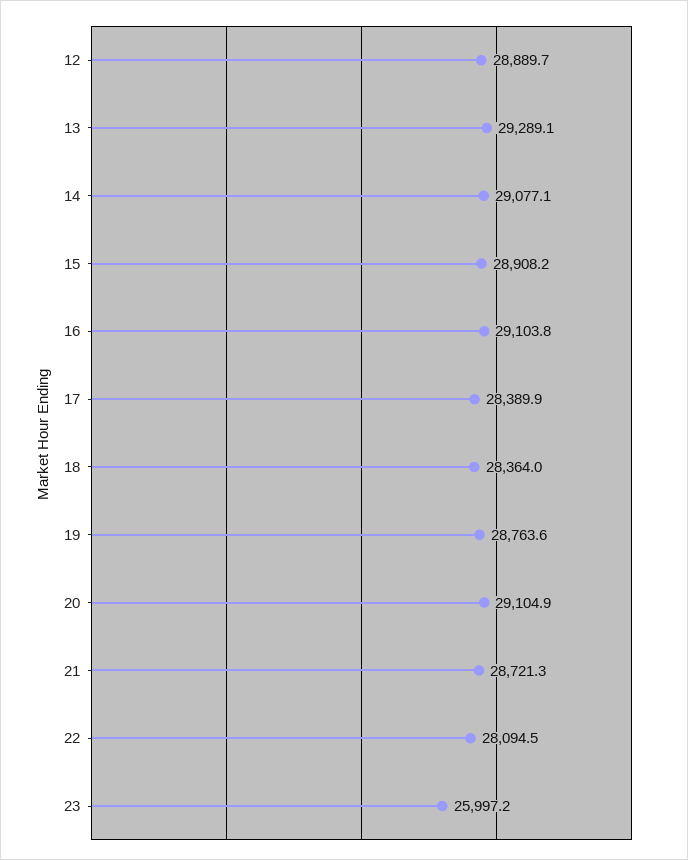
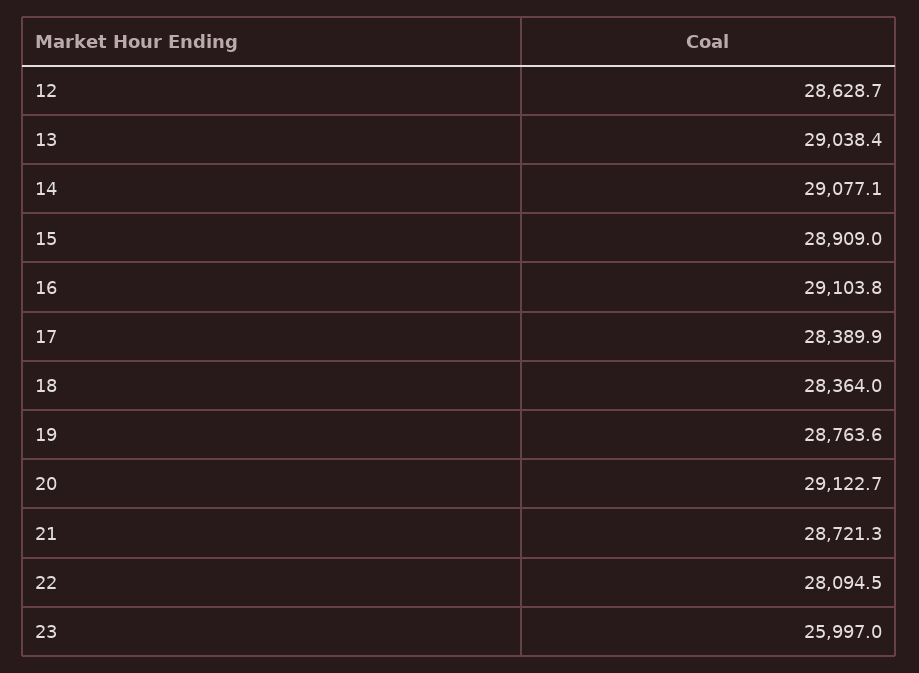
  {
-   "12": 28889.7,
+   "12": 28628.7,
-   "13": 29289.1,
+   "13": 29038.4,
    "14": 29077.1,
-   "15": 28908.2,
+   "15": 28909,
    "16": 29103.8,
    "17": 28389.9,
    "18": 28364,
    "19": 28763.6,
-   "20": 29104.9,
+   "20": 29122.7,
    "21": 28721.3,
    "22": 28094.5,
-   "23": 25997.2
+   "23": 25997
  }

